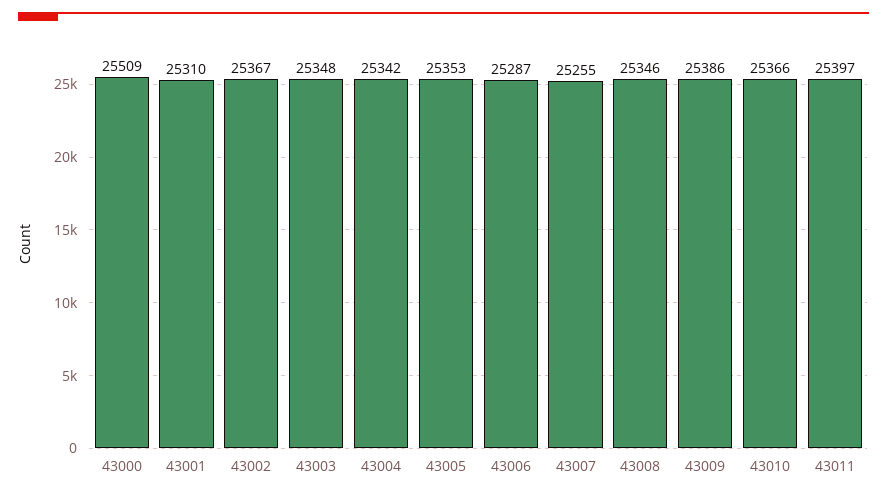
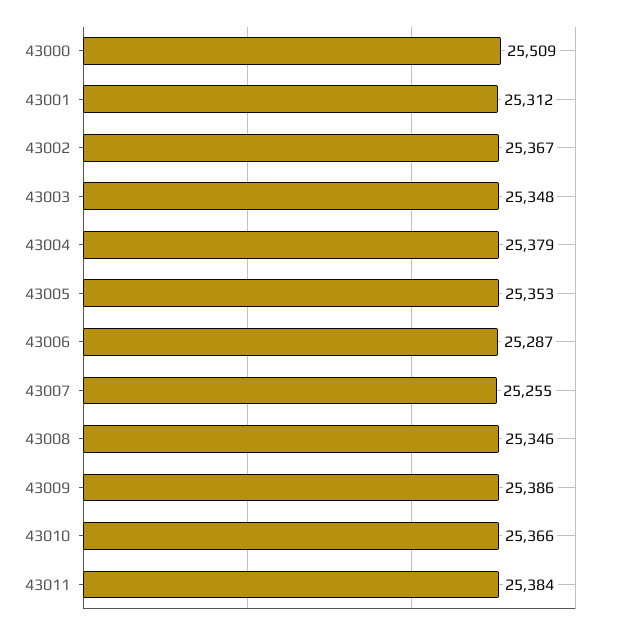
  {
    "43000": 25509,
-   "43001": 25310,
+   "43001": 25312,
    "43002": 25367,
    "43003": 25348,
-   "43004": 25342,
+   "43004": 25379,
    "43005": 25353,
    "43006": 25287,
    "43007": 25255,
    "43008": 25346,
    "43009": 25386,
    "43010": 25366,
-   "43011": 25397
+   "43011": 25384
  }

